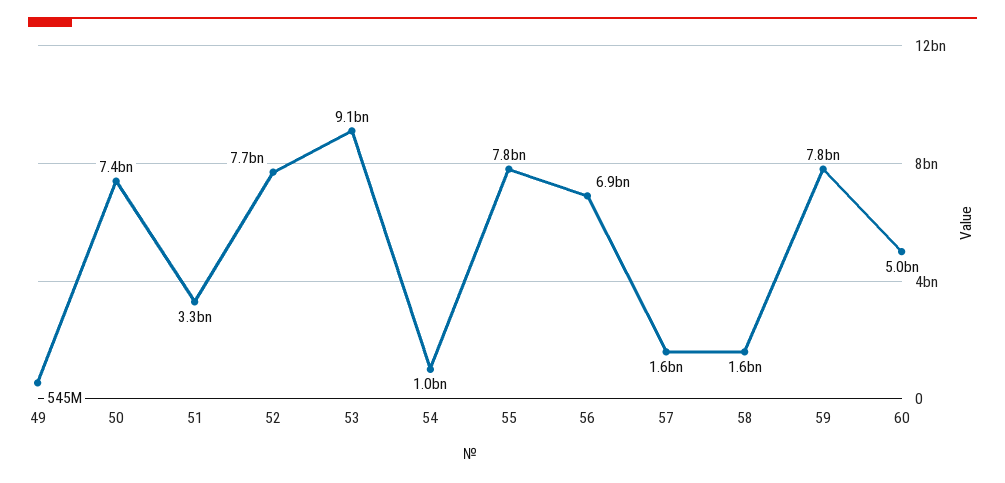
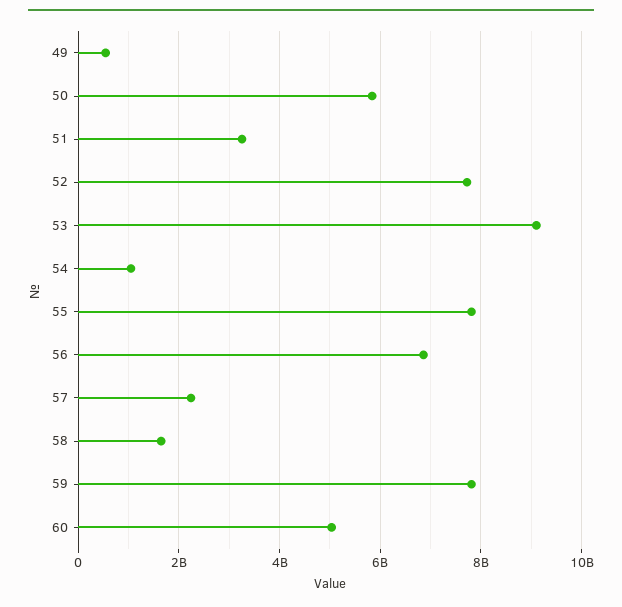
  {
    "49": 545000000,
-   "50": 7400000000,
+   "50": 5800000000,
    "51": 3300000000,
    "52": 7700000000,
    "53": 9100000000,
    "54": 1000000000,
    "55": 7800000000,
    "56": 6900000000,
-   "57": 1600000000,
+   "57": 2200000000,
    "58": 1600000000,
    "59": 7800000000,
    "60": 5000000000
  }

